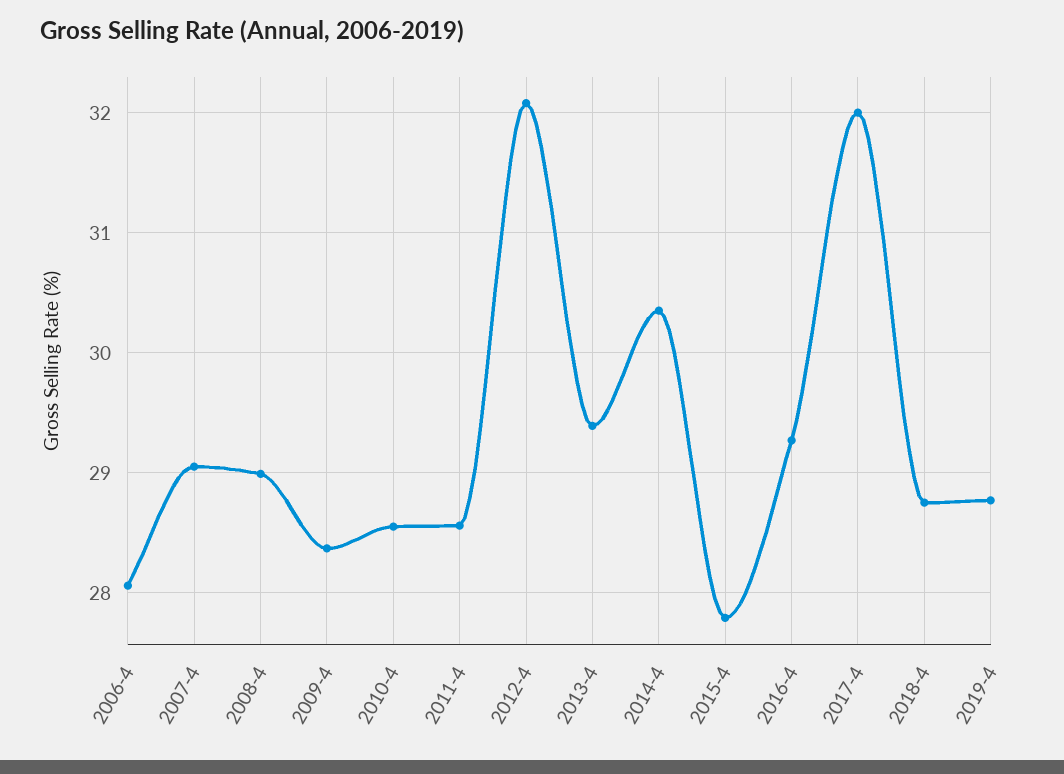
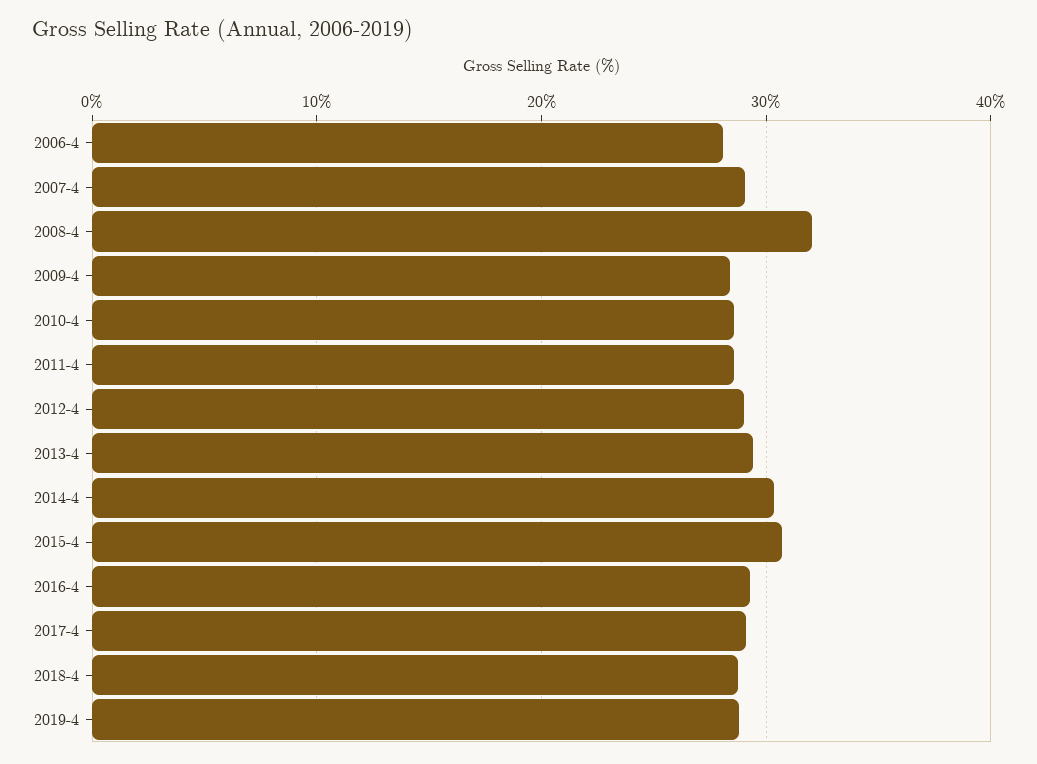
  {
    "2006-4": 28.1,
    "2007-4": 29.1,
-   "2008-4": 29,
+   "2008-4": 32,
    "2009-4": 28.4,
    "2010-4": 28.6,
    "2011-4": 28.6,
-   "2012-4": 32.1,
+   "2012-4": 29,
    "2013-4": 29.4,
    "2014-4": 30.4,
-   "2015-4": 27.8,
+   "2015-4": 31,
    "2016-4": 29.3,
-   "2017-4": 32,
+   "2017-4": 29,
    "2018-4": 28.8,
    "2019-4": 28.8
  }

